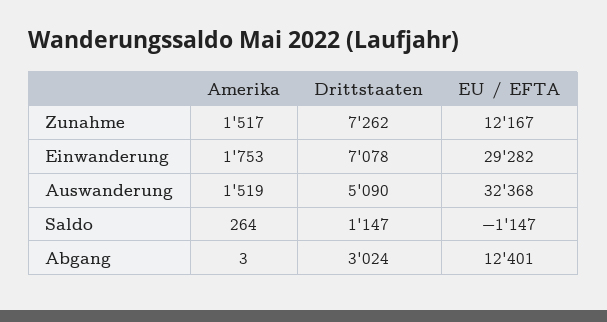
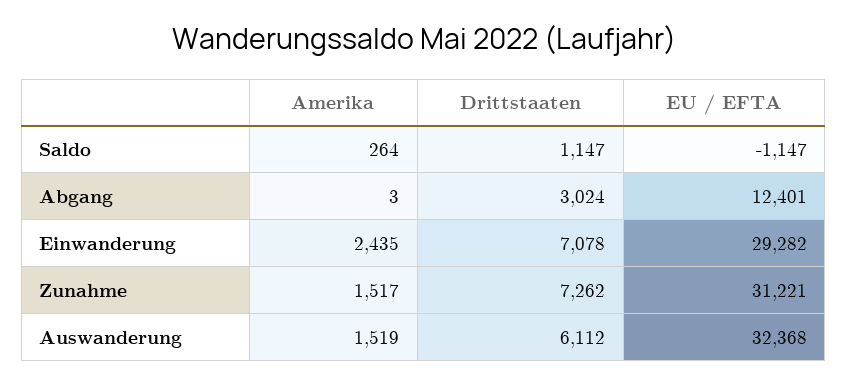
  {
    "Amerika": {
      "Zunahme": 1517,
-     "Einwanderung": 1753,
+     "Einwanderung": 2435,
      "Auswanderung": 1519,
      "Saldo": 264,
      "Abgang": 3
    },
    "Drittstaaten": {
      "Zunahme": 7262,
      "Einwanderung": 7078,
-     "Auswanderung": 5090,
+     "Auswanderung": 6112,
      "Saldo": 1147,
      "Abgang": 3024
    },
    "EU / EFTA": {
-     "Zunahme": 12167,
+     "Zunahme": 31221,
      "Einwanderung": 29282,
      "Auswanderung": 32368,
      "Saldo": -1147,
      "Abgang": 12401
    }
  }

